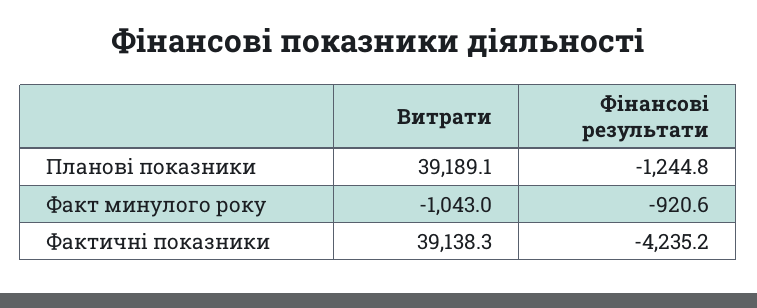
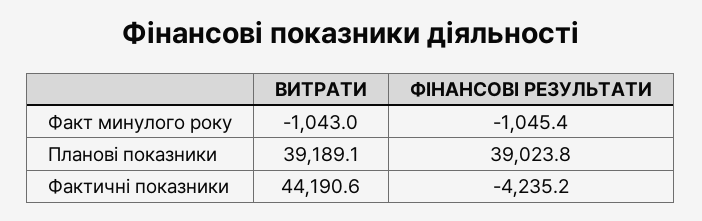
  {
    "Витрати": {
      "Планові показники": 39189.1,
      "Факт минулого року": -1043,
-     "Фактичні показники": 39138.3
+     "Фактичні показники": 44190.6
    },
    "Фінансові результати": {
-     "Планові показники": -1244.8,
+     "Планові показники": 39023.8,
-     "Факт минулого року": -920.6,
+     "Факт минулого року": -1045.4,
      "Фактичні показники": -4235.2
    }
  }

